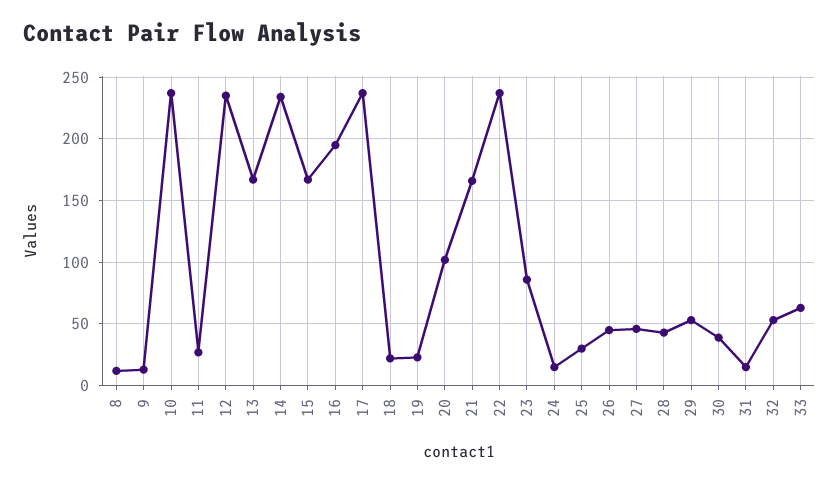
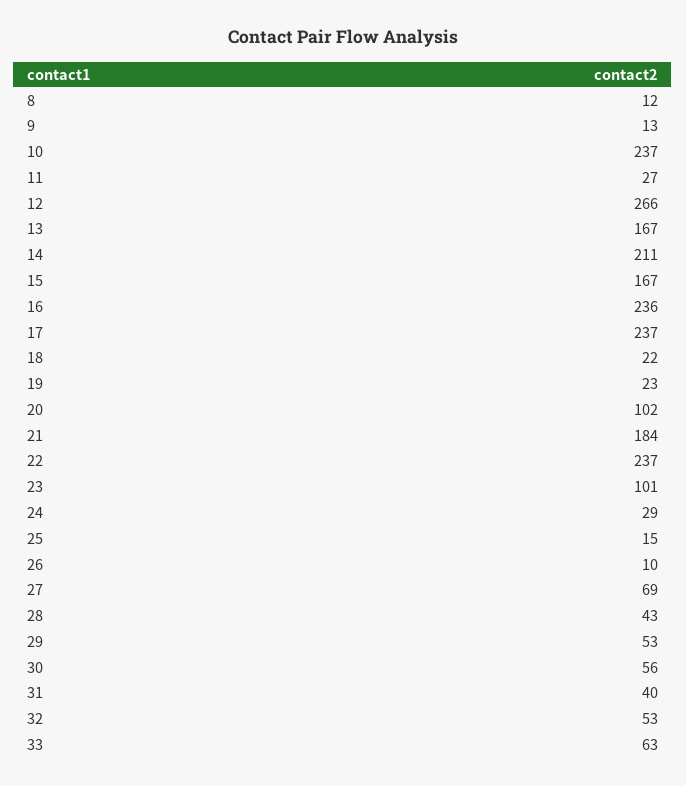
  {
    "8": 12,
    "9": 13,
    "10": 237,
    "11": 27,
-   "12": 235,
+   "12": 266,
    "13": 167,
-   "14": 235,
+   "14": 211,
    "15": 167,
-   "16": 195,
+   "16": 236,
    "17": 237,
    "18": 22,
    "19": 23,
    "20": 102,
-   "21": 165,
+   "21": 184,
    "22": 237,
-   "23": 85,
+   "23": 101,
-   "24": 15,
+   "24": 29,
-   "25": 30,
+   "25": 15,
-   "26": 45,
+   "26": 10,
-   "27": 45,
+   "27": 69,
    "28": 43,
    "29": 53,
-   "30": 40,
+   "30": 56,
-   "31": 15,
+   "31": 40,
    "32": 53,
    "33": 63
  }

